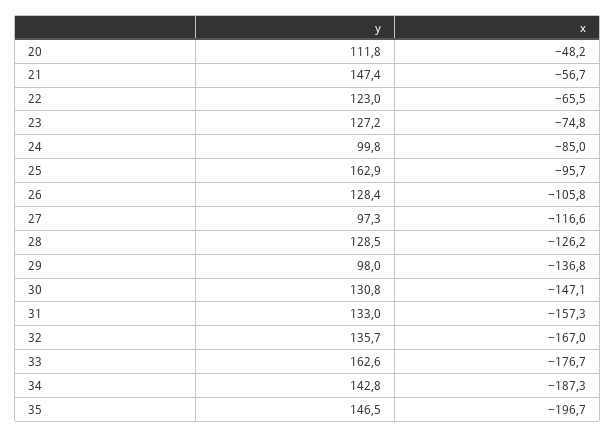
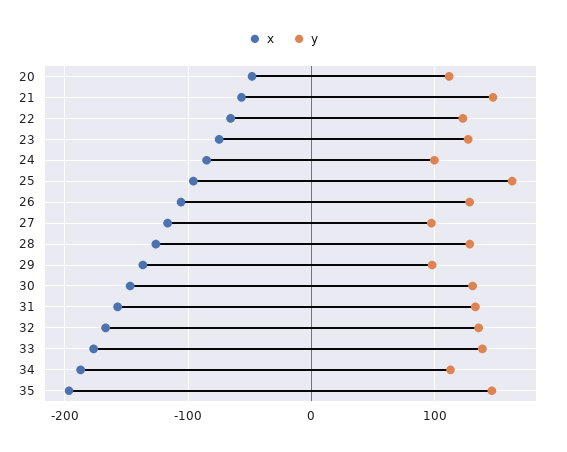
  {
    "y": {
      "20": 111.8,
      "21": 147.4,
      "22": 123,
      "23": 127.2,
      "24": 99.8,
      "25": 162.9,
      "26": 128.4,
      "27": 97.3,
      "28": 128.5,
      "29": 98,
      "30": 130.8,
      "31": 133,
      "32": 135.7,
-     "33": 162.6,
+     "33": 140,
-     "34": 142.8,
+     "34": 110,
      "35": 146.5
    },
    "x": {
      "20": -48.2,
      "21": -56.7,
      "22": -65.5,
      "23": -74.8,
      "24": -85,
      "25": -95.7,
      "26": -105.8,
      "27": -116.6,
      "28": -126.2,
      "29": -136.8,
      "30": -147.1,
      "31": -157.3,
      "32": -167,
      "33": -176.7,
      "34": -187.3,
      "35": -196.7
    }
  }

